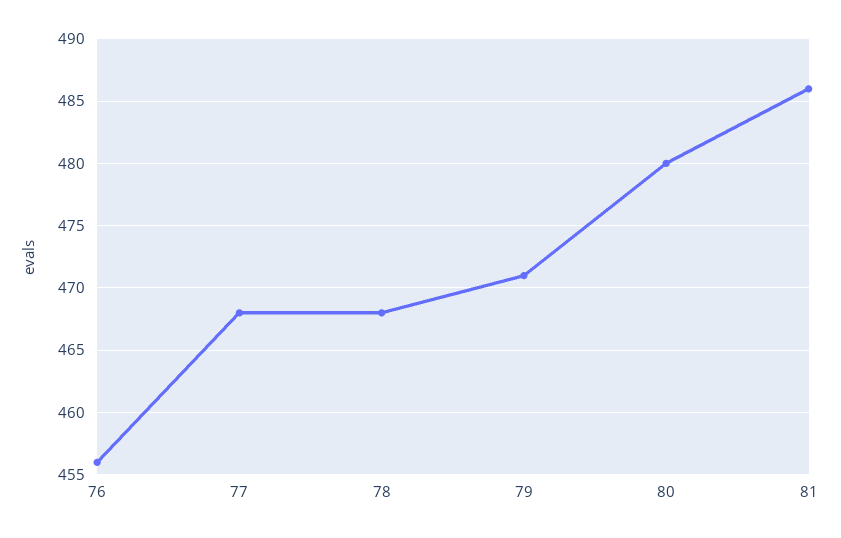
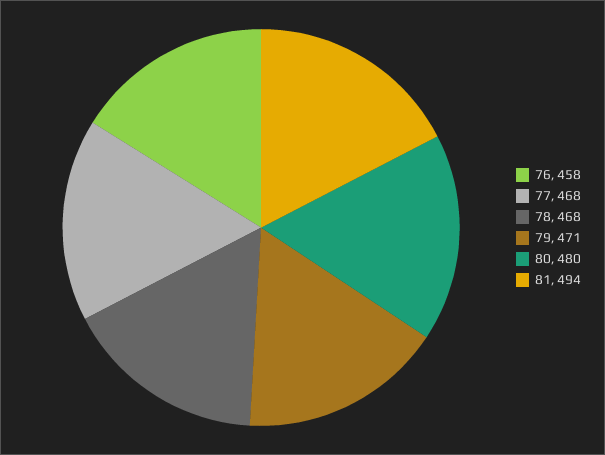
  {
-   "76": 456,
+   "76": 458,
    "77": 468,
    "78": 468,
    "79": 471,
    "80": 480,
-   "81": 486
+   "81": 494
  }

